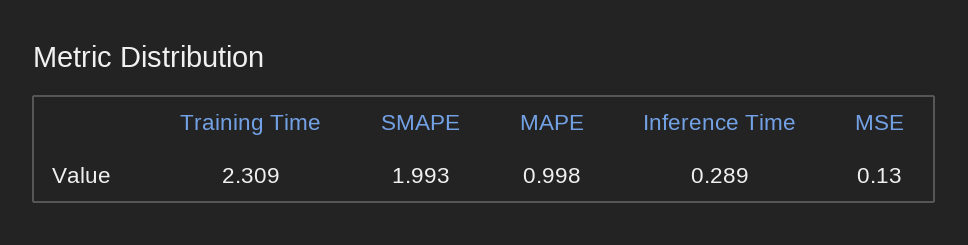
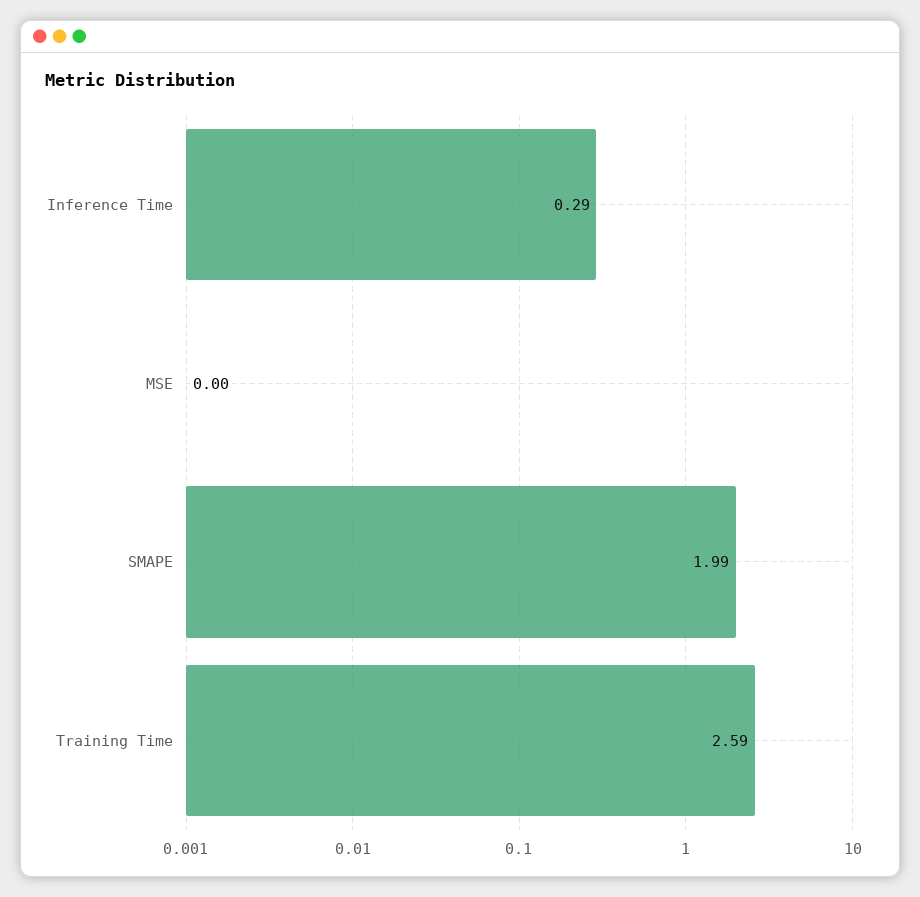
  {
-   "Training Time": 2.309,
+   "Training Time": 2.59,
    "SMAPE": 1.993,
-   "MAPE": 0.998,
    "Inference Time": 0.289,
-   "MSE": 0.13
+   "MSE": 0
  }

